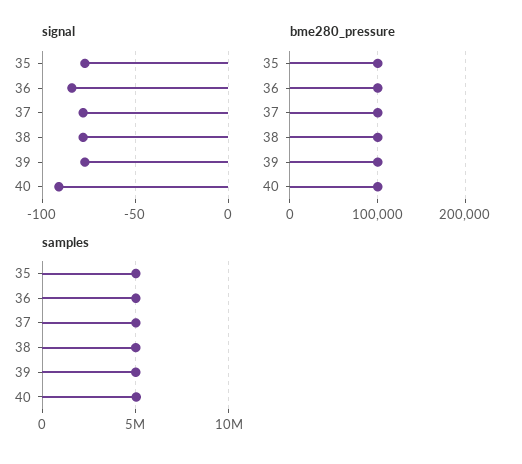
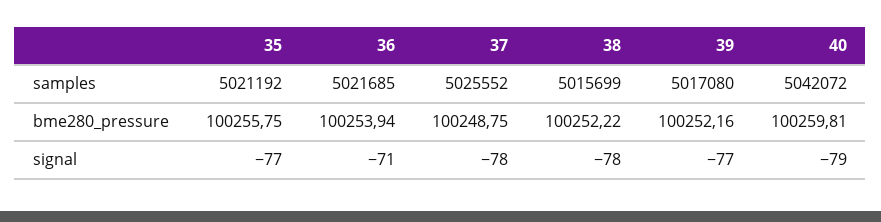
  {
    "signal": {
      "35": -77,
-     "36": -85,
+     "36": -71,
      "37": -78,
      "38": -78,
      "39": -77,
-     "40": -90
+     "40": -79
    },
    "bme280_pressure": {
      "35": 100255.75,
      "36": 100253.94,
      "37": 100248.75,
      "38": 100252.22,
      "39": 100252.16,
      "40": 100259.81
    },
    "samples": {
      "35": 5021192,
      "36": 5021685,
      "37": 5025552,
      "38": 5015699,
      "39": 5017080,
      "40": 5042072
    }
  }

